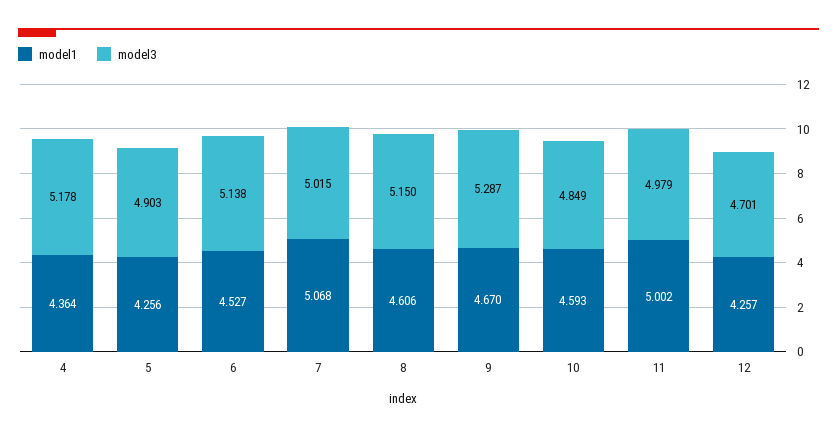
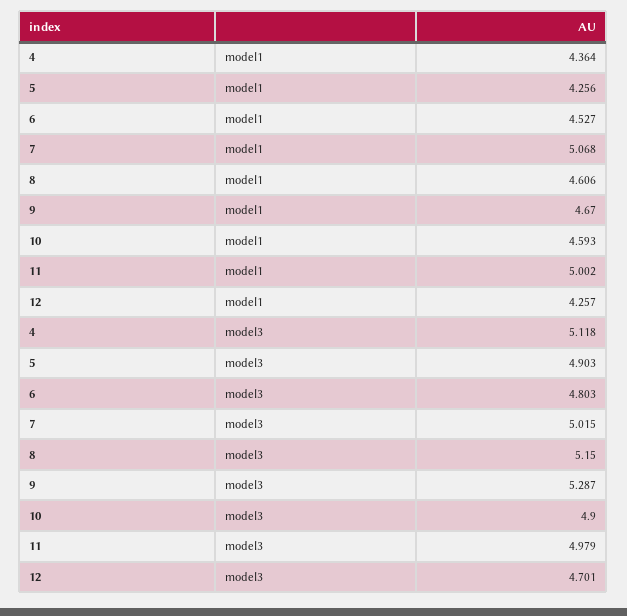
  {
    "model1": {
      "4": 4.364,
      "5": 4.256,
      "6": 4.527,
      "7": 5.068,
      "8": 4.606,
      "9": 4.67,
      "10": 4.593,
      "11": 5.002,
      "12": 4.257
    },
    "model3": {
-     "4": 5.178,
+     "4": 5.118,
      "5": 4.903,
-     "6": 5.138,
+     "6": 4.803,
      "7": 5.015,
      "8": 5.15,
      "9": 5.287,
-     "10": 4.849,
+     "10": 4.9,
      "11": 4.979,
      "12": 4.701
    }
  }

